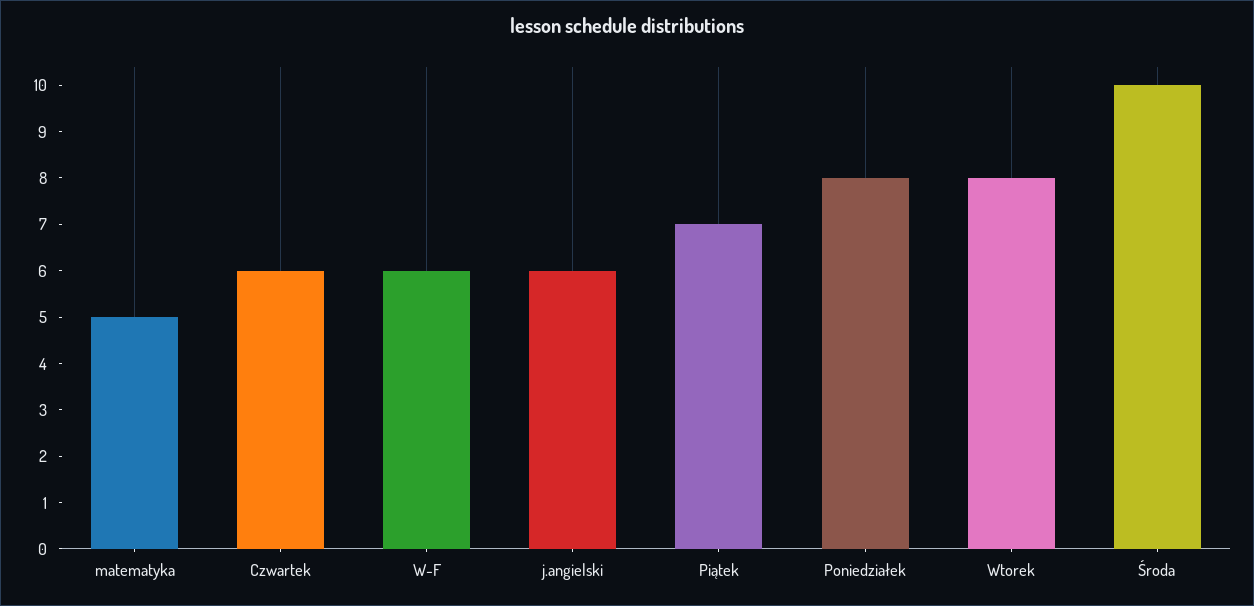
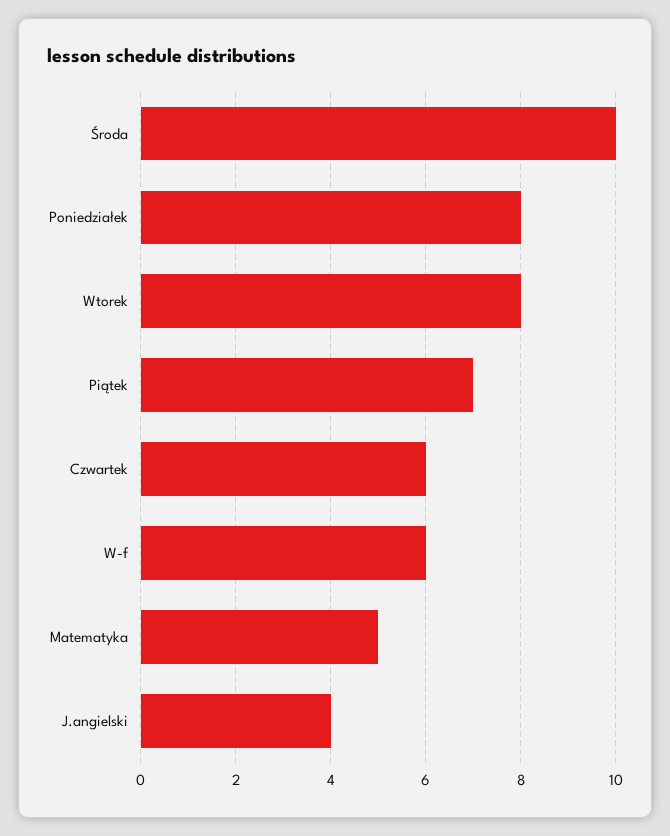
  {
    "matematyka": 5,
    "Czwartek": 6,
    "W-F": 6,
-   "j.angielski": 6,
+   "j.angielski": 4,
    "Piątek": 7,
    "Poniedziałek": 8,
    "Wtorek": 8,
    "Środa": 10
  }

